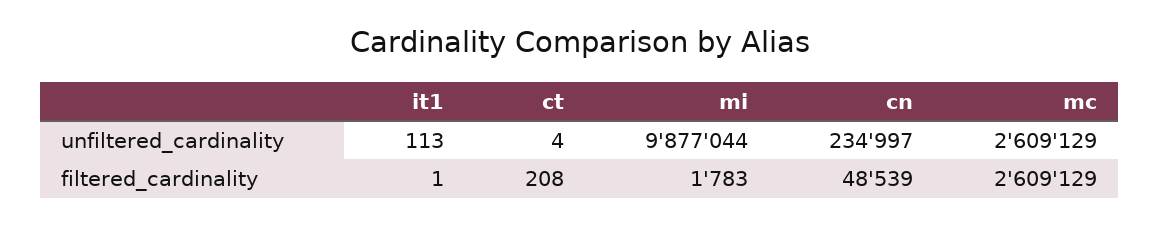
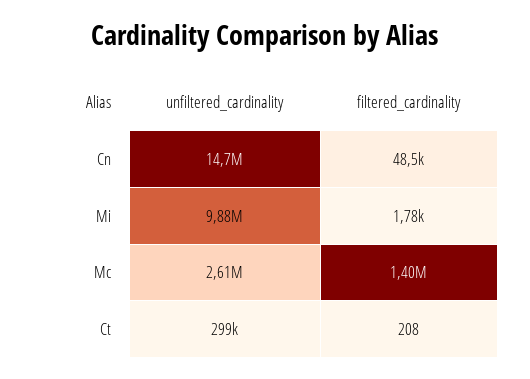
  {
-   "it1": {
-     "unfiltered_cardinality": 113,
-     "filtered_cardinality": 1
-   },
    "ct": {
-     "unfiltered_cardinality": 4,
+     "unfiltered_cardinality": 299000,
      "filtered_cardinality": 208
    },
    "mi": {
      "unfiltered_cardinality": 9877044,
      "filtered_cardinality": 1783
    },
    "cn": {
-     "unfiltered_cardinality": 234997,
+     "unfiltered_cardinality": 14700000,
      "filtered_cardinality": 48539
    },
    "mc": {
      "unfiltered_cardinality": 2609129,
-     "filtered_cardinality": 2609129
+     "filtered_cardinality": 1400000
    }
  }

